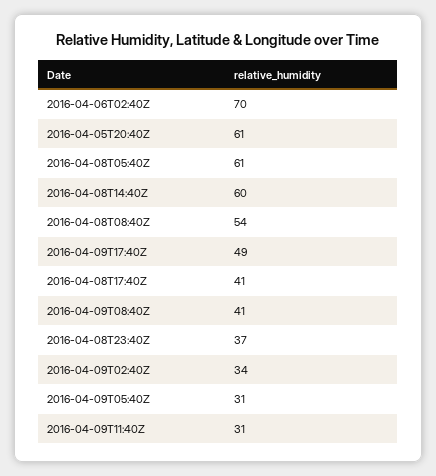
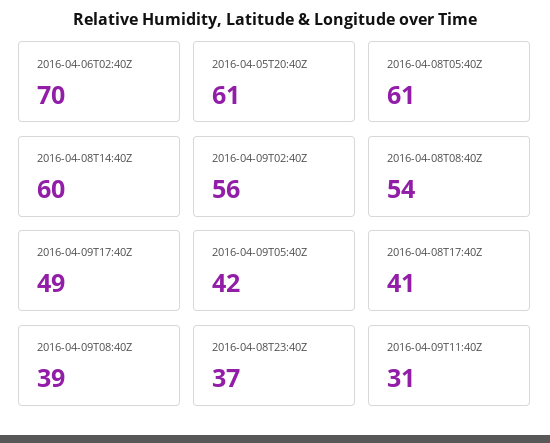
  {
    "2016-04-06T02:40Z": 70,
    "2016-04-05T20:40Z": 61,
    "2016-04-08T05:40Z": 61,
    "2016-04-08T14:40Z": 60,
    "2016-04-08T08:40Z": 54,
    "2016-04-09T17:40Z": 49,
    "2016-04-08T17:40Z": 41,
-   "2016-04-09T08:40Z": 41,
+   "2016-04-09T08:40Z": 39,
    "2016-04-08T23:40Z": 37,
-   "2016-04-09T02:40Z": 34,
+   "2016-04-09T02:40Z": 56,
-   "2016-04-09T05:40Z": 31,
+   "2016-04-09T05:40Z": 42,
    "2016-04-09T11:40Z": 31
  }

